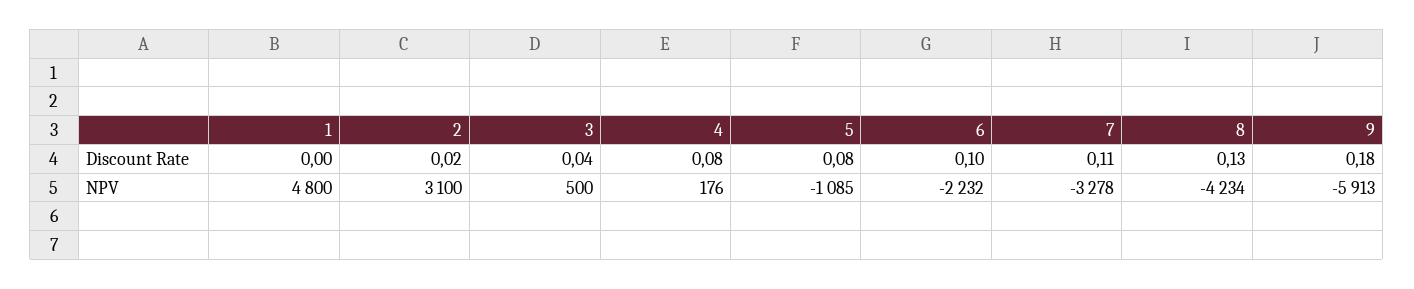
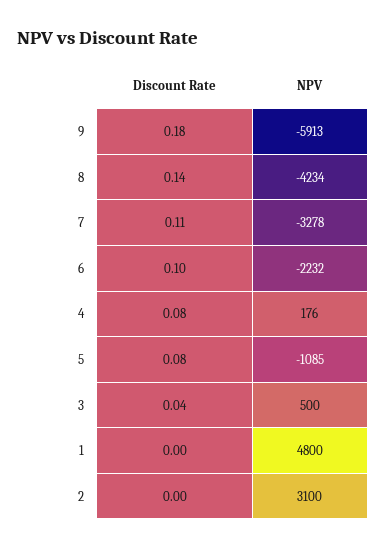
  {
    "1": {
      "Discount Rate": 0,
      "NPV": 4800
    },
    "2": {
-     "Discount Rate": 0.02,
+     "Discount Rate": 0,
      "NPV": 3100
    },
    "3": {
      "Discount Rate": 0.04,
      "NPV": 500
    },
    "4": {
      "Discount Rate": 0.08,
      "NPV": 176
    },
    "5": {
      "Discount Rate": 0.08,
      "NPV": -1085
    },
    "6": {
      "Discount Rate": 0.1,
      "NPV": -2232
    },
    "7": {
      "Discount Rate": 0.11,
      "NPV": -3278
    },
    "8": {
-     "Discount Rate": 0.13,
+     "Discount Rate": 0.14,
      "NPV": -4234
    },
    "9": {
      "Discount Rate": 0.18,
      "NPV": -5913
    }
  }

